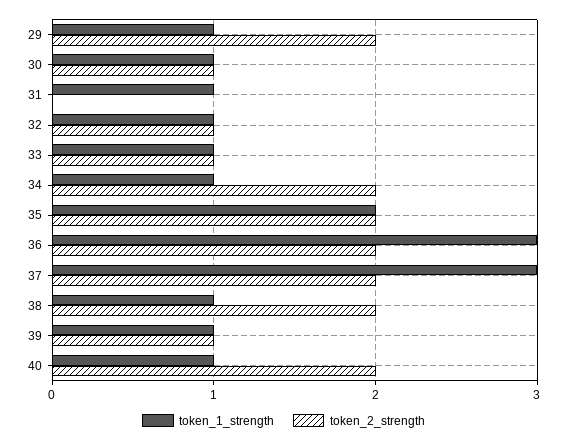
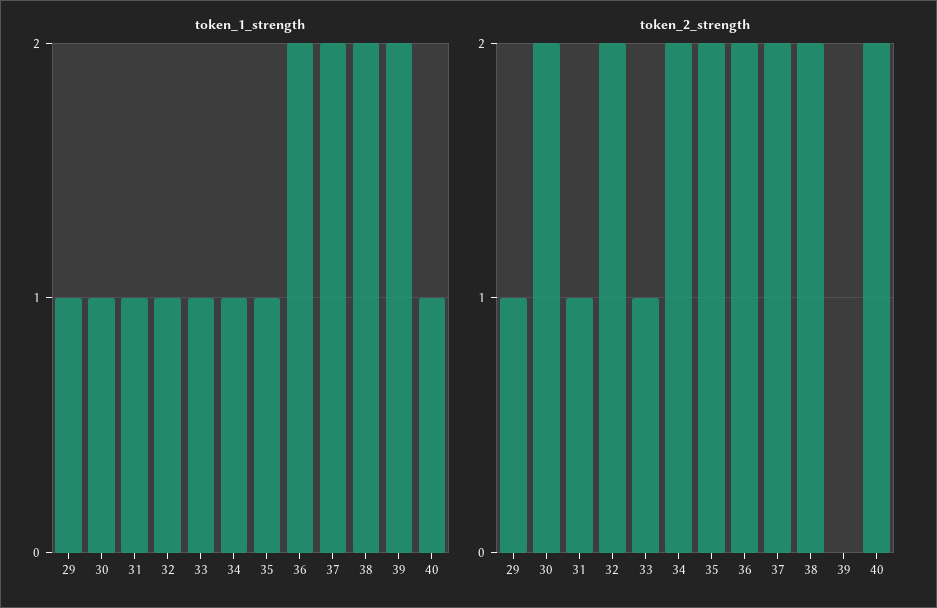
  {
    "token_1_strength": {
      "29": 1,
      "30": 1,
      "31": 1,
      "32": 1,
      "33": 1,
      "34": 1,
-     "35": 2,
+     "35": 1,
-     "36": 3,
+     "36": 2,
-     "37": 3,
+     "37": 2,
-     "38": 1,
+     "38": 2,
-     "39": 1,
+     "39": 2,
      "40": 1
    },
    "token_2_strength": {
-     "29": 2,
+     "29": 1,
-     "30": 1,
+     "30": 2,
-     "31": 0,
+     "31": 1,
-     "32": 1,
+     "32": 2,
      "33": 1,
      "34": 2,
      "35": 2,
      "36": 2,
      "37": 2,
      "38": 2,
-     "39": 1,
+     "39": 0,
      "40": 2
    }
  }

